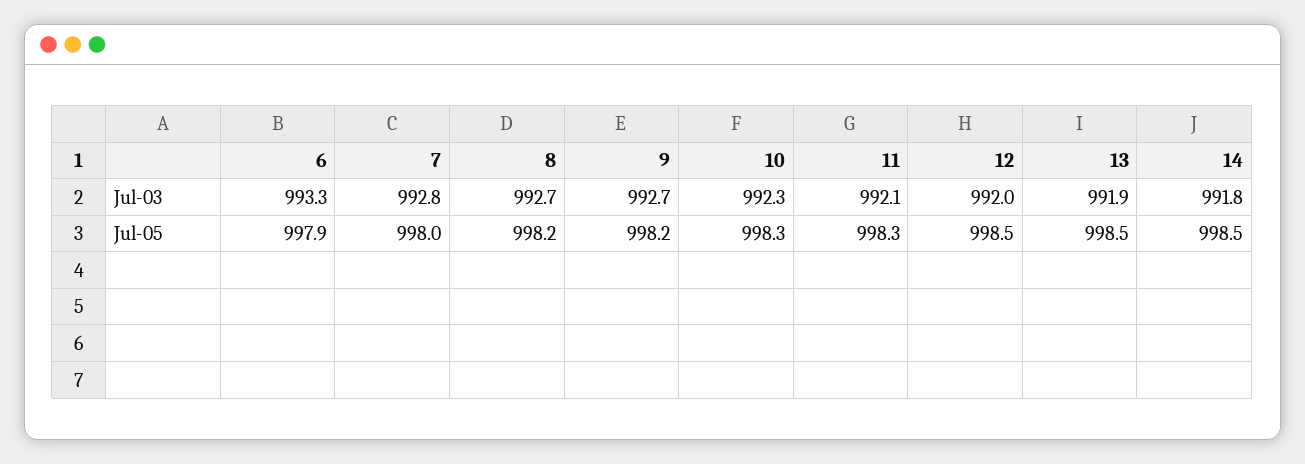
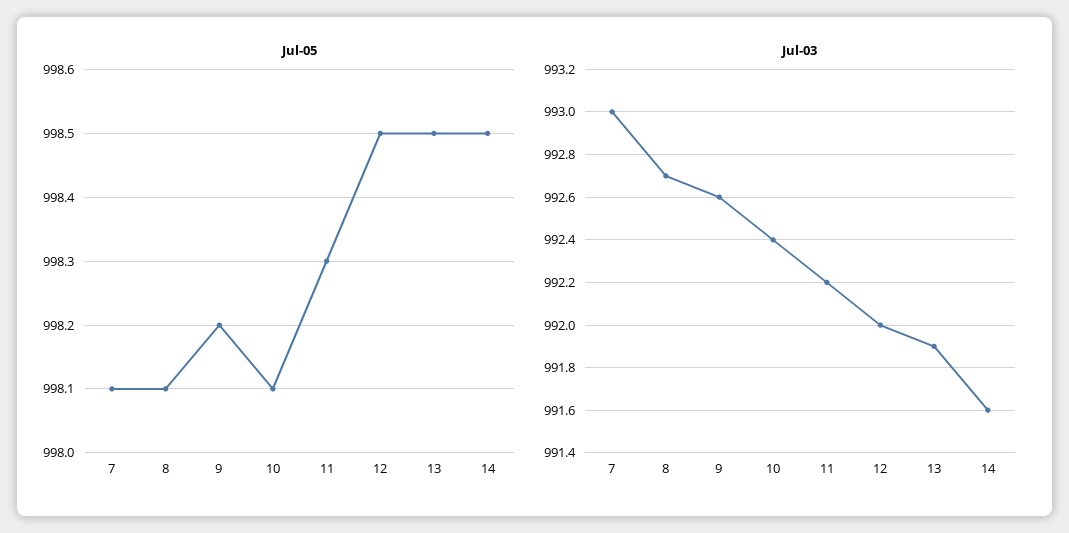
  {
    "Jul-03": {
-     "6": 993.3,
-     "7": 992.8,
+     "7": 993,
      "8": 992.7,
-     "9": 992.7,
+     "9": 992.6,
-     "10": 992.3,
+     "10": 992.4,
-     "11": 992.1,
+     "11": 992.2,
      "12": 992,
      "13": 991.9,
-     "14": 991.8
+     "14": 991.6
    },
    "Jul-05": {
-     "6": 997.9,
-     "7": 998,
+     "7": 998.1,
-     "8": 998.2,
+     "8": 998.1,
      "9": 998.2,
-     "10": 998.3,
+     "10": 998.1,
      "11": 998.3,
      "12": 998.5,
      "13": 998.5,
      "14": 998.5
    }
  }

